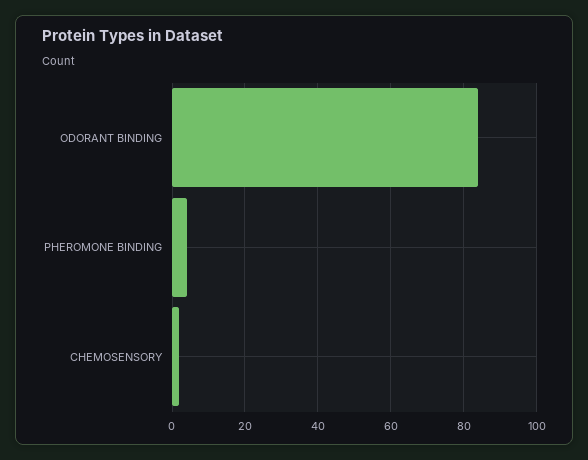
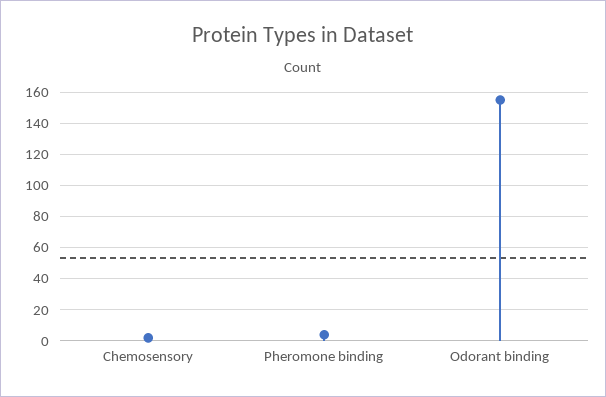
  {
-   "ODORANT BINDING": 85,
+   "ODORANT BINDING": 155,
    "PHEROMONE BINDING": 5,
    "CHEMOSENSORY": 0
  }

